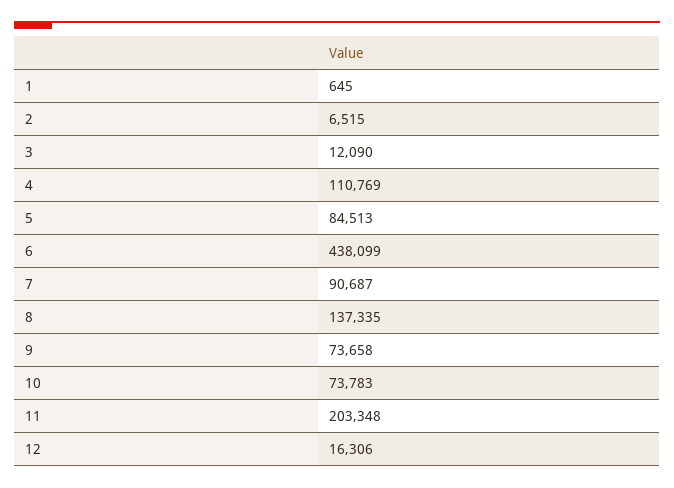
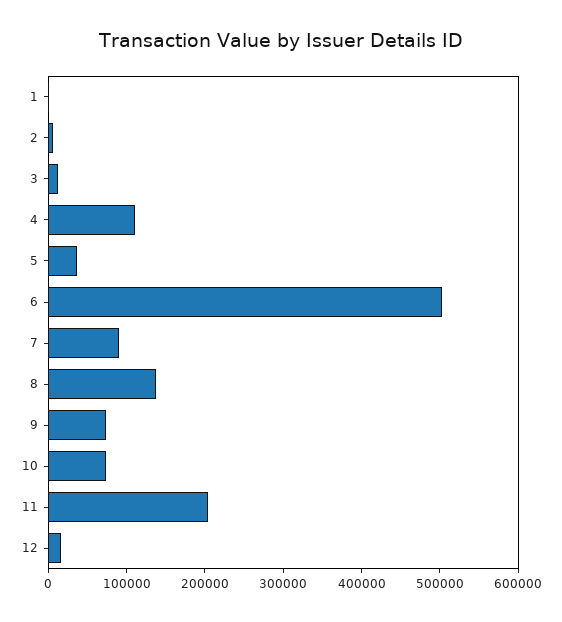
  {
    "1": 645,
    "2": 6515,
    "3": 12090,
    "4": 110769,
-   "5": 84513,
+   "5": 40000,
-   "6": 438099,
+   "6": 500000,
    "7": 90687,
    "8": 137335,
    "9": 73658,
    "10": 73783,
    "11": 203348,
    "12": 16306
  }

